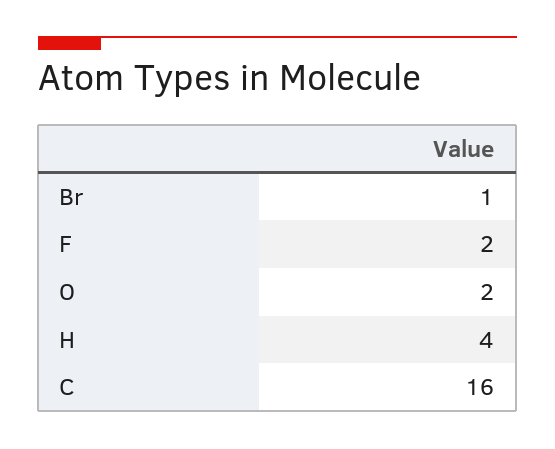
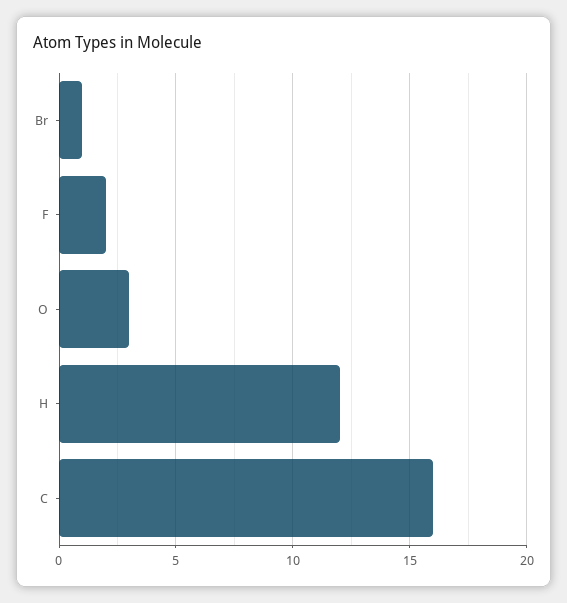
  {
    "Br": 1,
    "F": 2,
-   "O": 2,
+   "O": 3,
-   "H": 4,
+   "H": 12,
    "C": 16
  }

